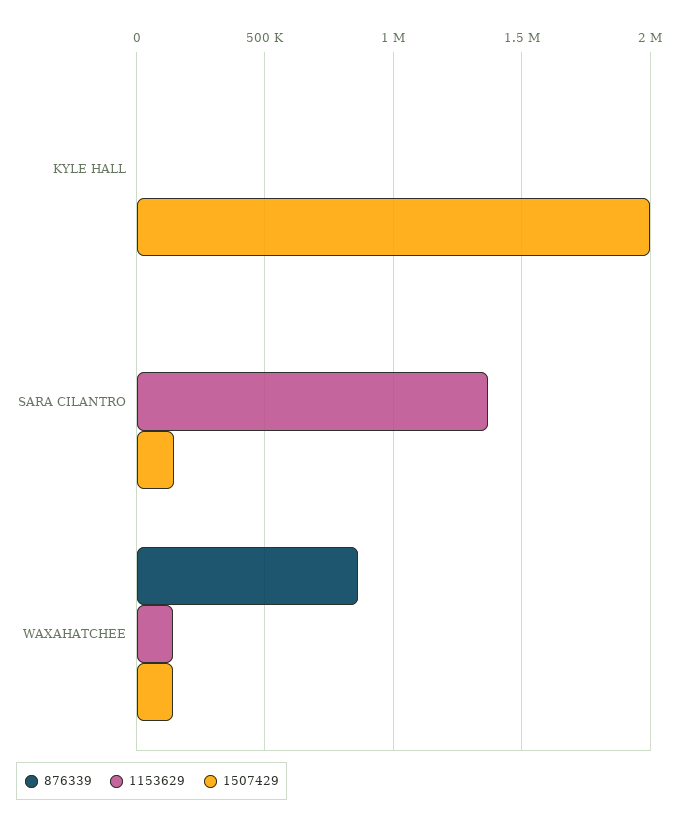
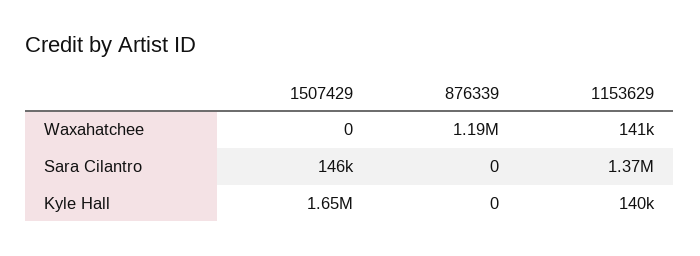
  {
    "876339": {
      "KYLE HALL": 0,
      "SARA CILANTRO": 0,
-     "WAXAHATCHEE": 850000
+     "WAXAHATCHEE": 1190000
    },
    "1153629": {
-     "KYLE HALL": 0,
+     "KYLE HALL": 140000,
      "SARA CILANTRO": 1370000,
      "WAXAHATCHEE": 141000
    },
    "1507429": {
-     "KYLE HALL": 2000000,
+     "KYLE HALL": 1650000,
      "SARA CILANTRO": 146000,
-     "WAXAHATCHEE": 150000
+     "WAXAHATCHEE": 0
    }
  }

